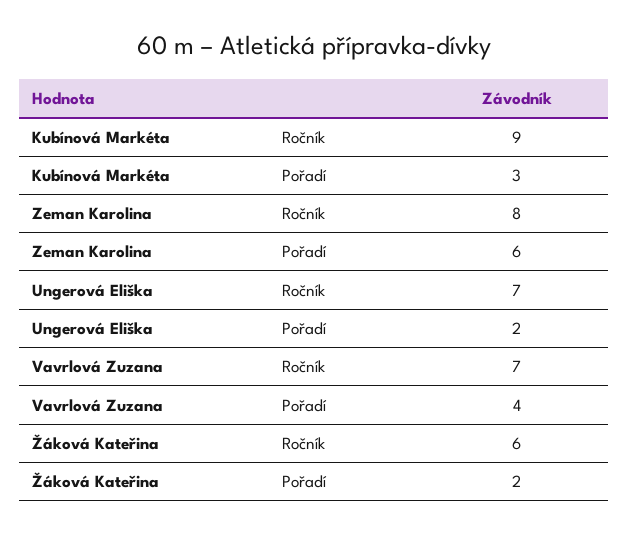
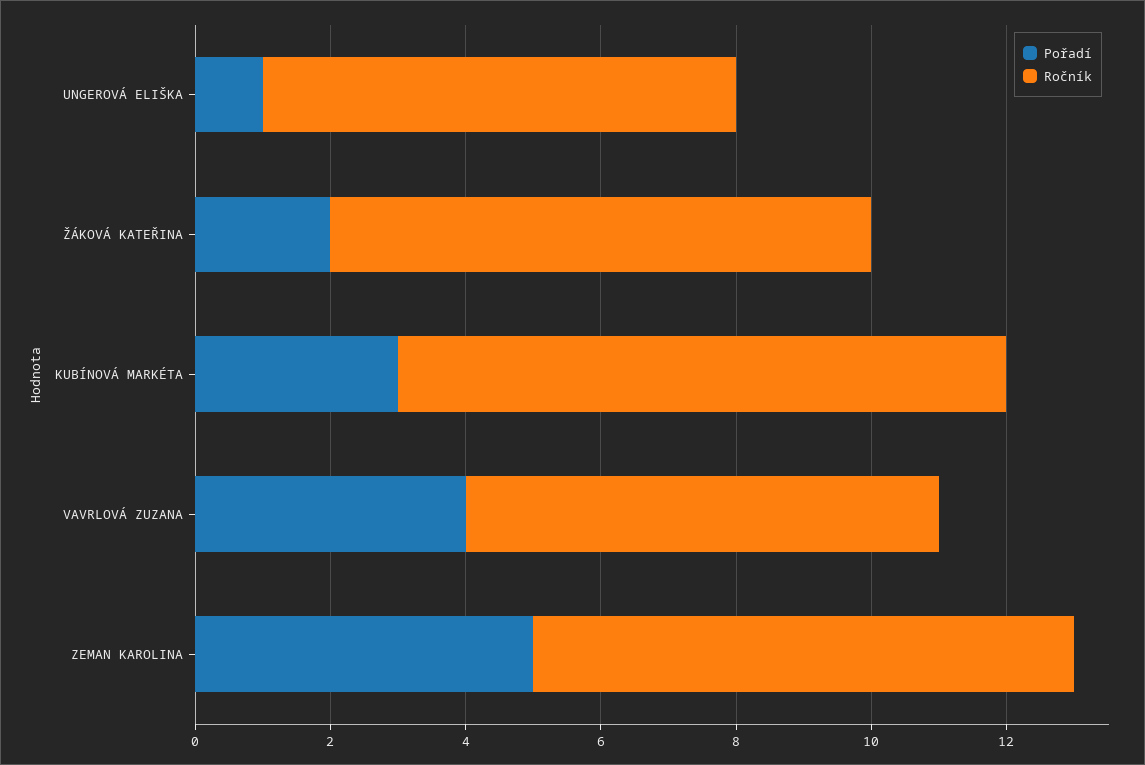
  {
    "Ročník": {
      "Kubínová Markéta": 9,
      "Zeman Karolina": 8,
      "Ungerová Eliška": 7,
      "Vavrlová Zuzana": 7,
-     "Žáková Kateřina": 6
+     "Žáková Kateřina": 8
    },
    "Pořadí": {
      "Kubínová Markéta": 3,
-     "Zeman Karolina": 6,
+     "Zeman Karolina": 5,
-     "Ungerová Eliška": 2,
+     "Ungerová Eliška": 1,
      "Vavrlová Zuzana": 4,
      "Žáková Kateřina": 2
    }
  }

